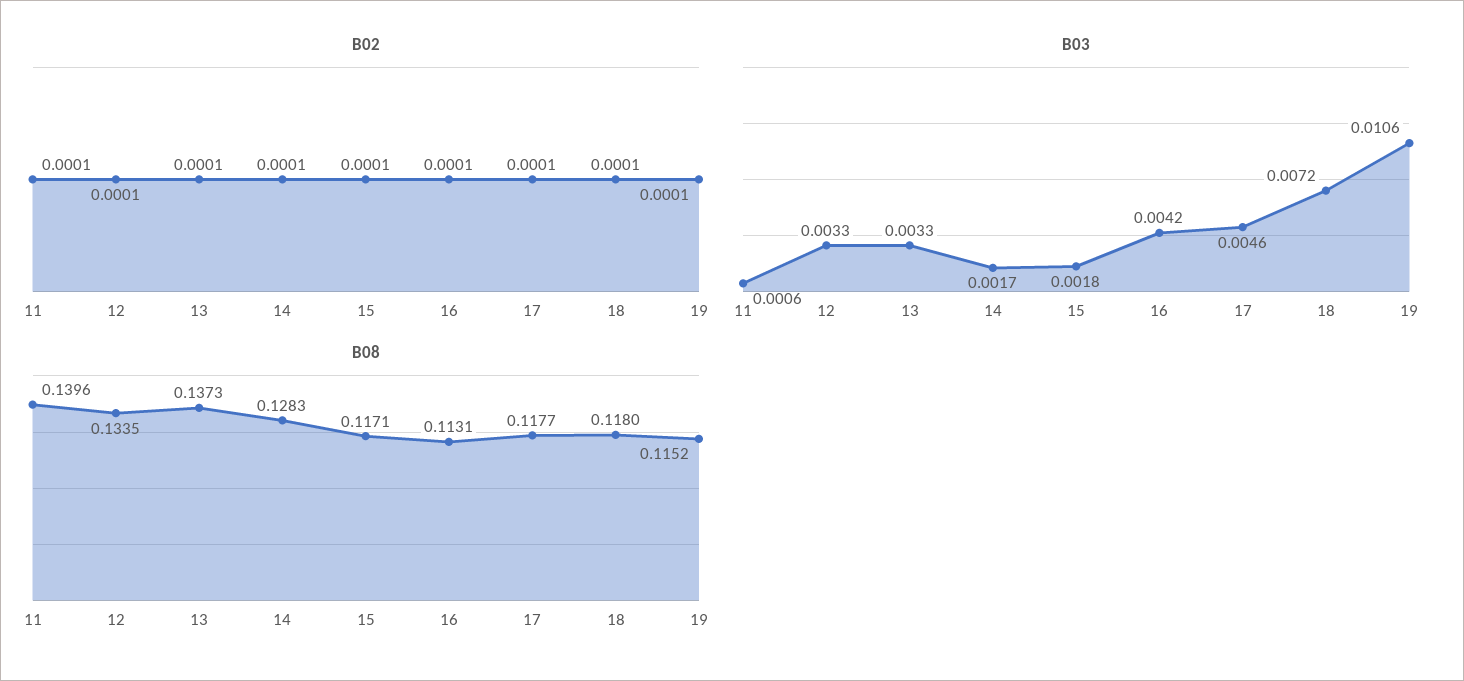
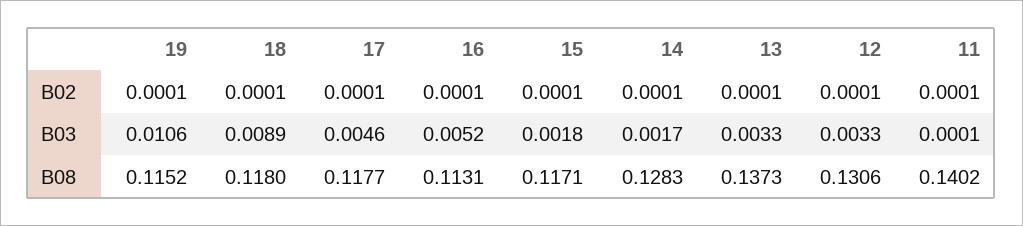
  {
    "B02": {
      "11": 0.0001,
      "12": 0.0001,
      "13": 0.0001,
      "14": 0.0001,
      "15": 0.0001,
      "16": 0.0001,
      "17": 0.0001,
      "18": 0.0001,
      "19": 0.0001
    },
    "B03": {
-     "11": 0.0006,
+     "11": 0.0001,
      "12": 0.0033,
      "13": 0.0033,
      "14": 0.0017,
      "15": 0.0018,
-     "16": 0.0042,
+     "16": 0.0052,
      "17": 0.0046,
-     "18": 0.0072,
+     "18": 0.0089,
      "19": 0.0106
    },
    "B08": {
-     "11": 0.1396,
+     "11": 0.1402,
-     "12": 0.1335,
+     "12": 0.1306,
      "13": 0.1373,
      "14": 0.1283,
      "15": 0.1171,
      "16": 0.1131,
      "17": 0.1177,
      "18": 0.118,
      "19": 0.1152
    }
  }

